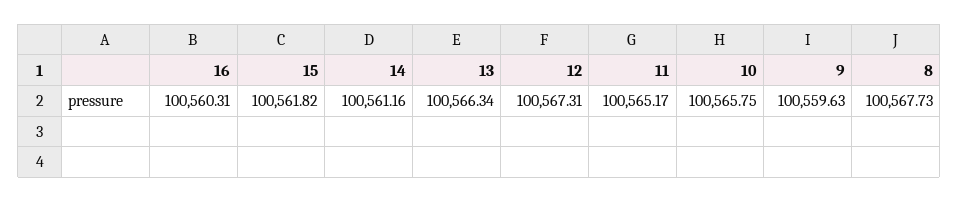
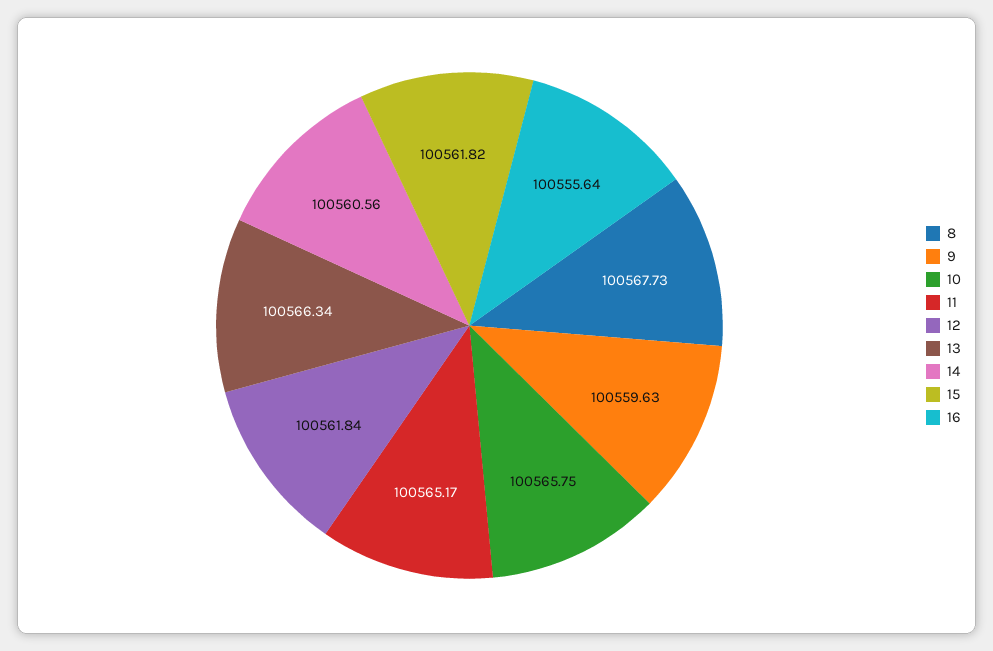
  {
-   "16": 100560.31,
+   "16": 100555.64,
    "15": 100561.82,
-   "14": 100561.16,
+   "14": 100560.56,
    "13": 100566.34,
-   "12": 100567.31,
+   "12": 100561.84,
    "11": 100565.17,
    "10": 100565.75,
    "9": 100559.63,
    "8": 100567.73
  }

